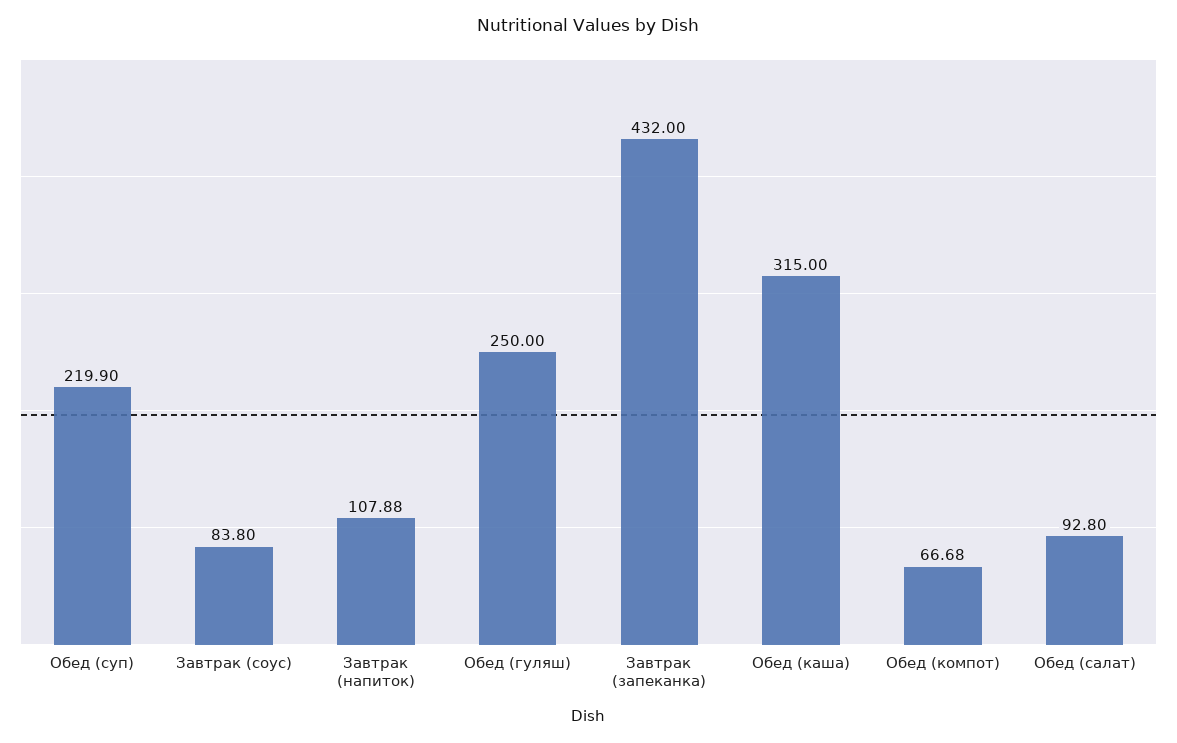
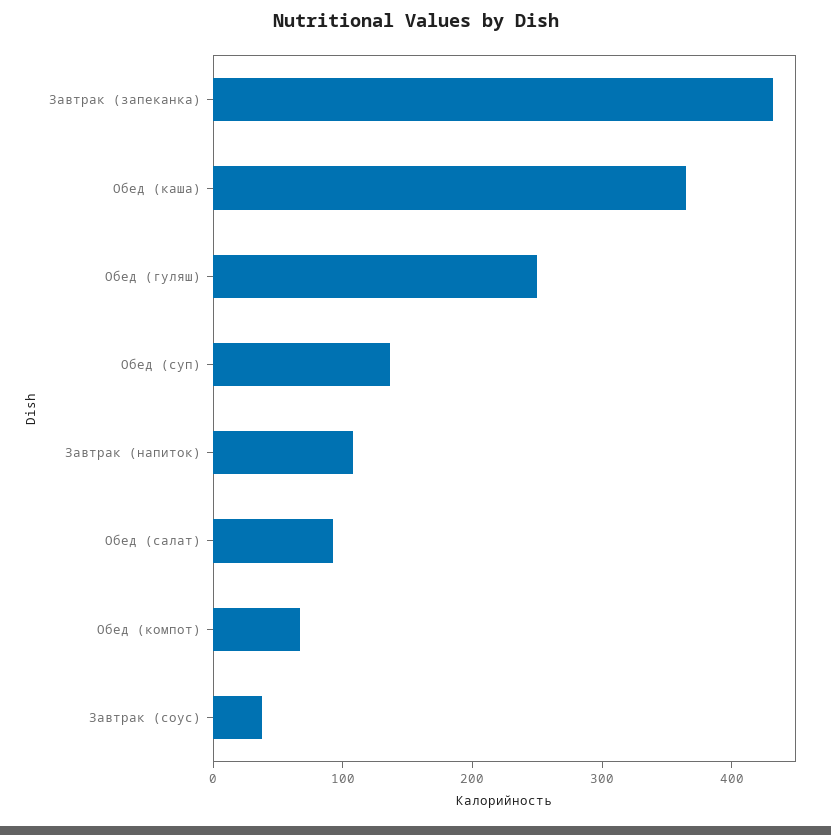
  {
-   "Обед (суп)": 219.9,
+   "Обед (суп)": 140,
-   "Завтрак (соус)": 83.8,
+   "Завтрак (соус)": 40,
    "Завтрак (напиток)": 107.88,
    "Обед (гуляш)": 250,
    "Завтрак (запеканка)": 432,
-   "Обед (каша)": 315,
+   "Обед (каша)": 360,
    "Обед (компот)": 66.68,
    "Обед (салат)": 92.8
  }

